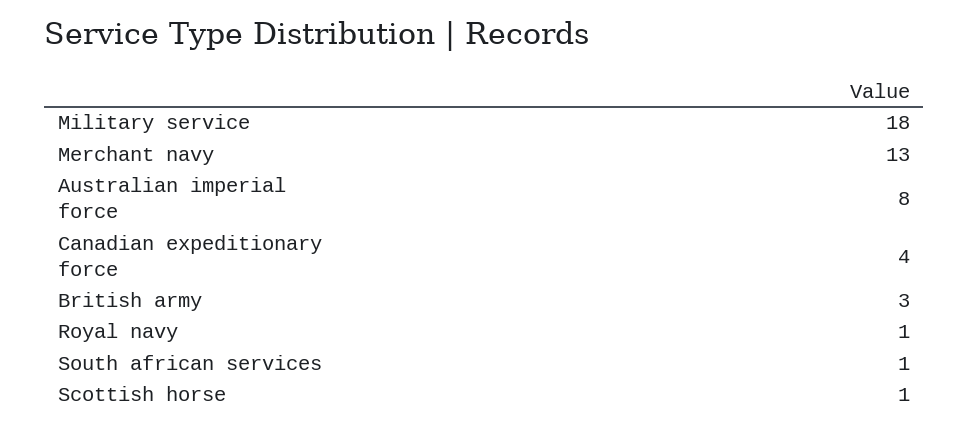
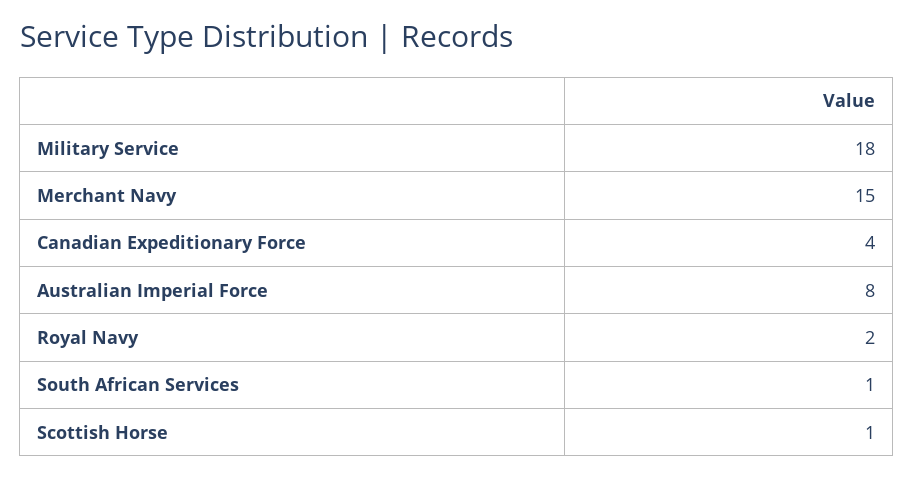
  {
    "Military service": 18,
-   "Merchant navy": 13,
+   "Merchant navy": 15,
    "Australian imperial force": 8,
    "Canadian expeditionary force": 4,
-   "British army": 3,
-   "Royal navy": 1,
+   "Royal navy": 2,
    "South african services": 1,
    "Scottish horse": 1
  }

